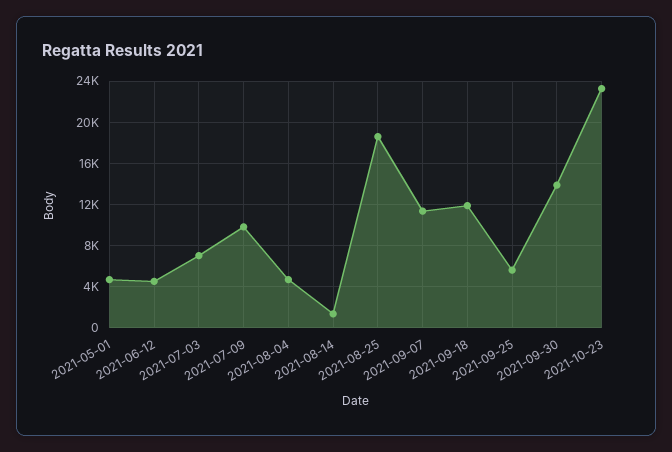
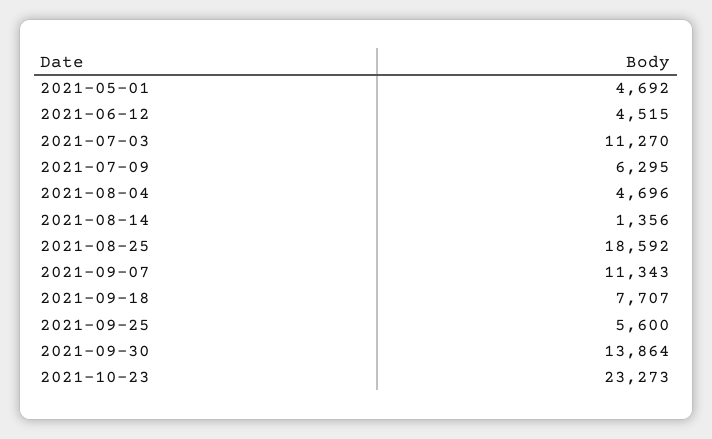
  {
    "2021-05-01": 4692,
    "2021-06-12": 4515,
-   "2021-07-03": 7000,
+   "2021-07-03": 11270,
-   "2021-07-09": 10000,
+   "2021-07-09": 6295,
    "2021-08-04": 4696,
    "2021-08-14": 1356,
    "2021-08-25": 18592,
    "2021-09-07": 11343,
-   "2021-09-18": 12000,
+   "2021-09-18": 7707,
    "2021-09-25": 5600,
    "2021-09-30": 13864,
    "2021-10-23": 23273
  }

